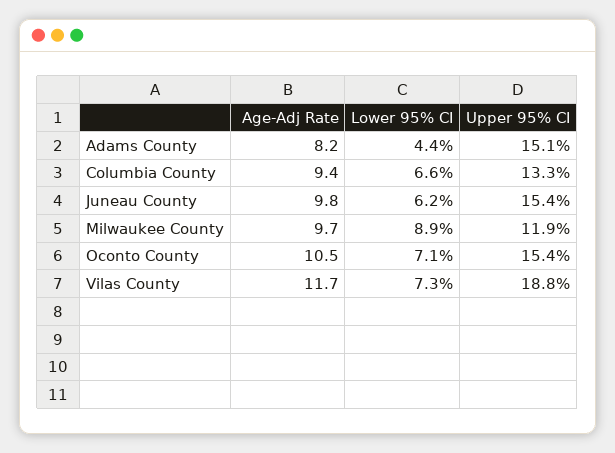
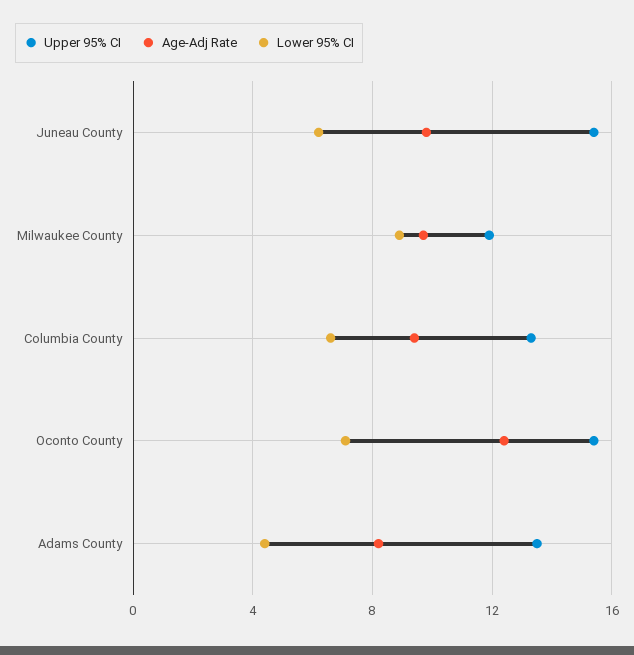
  {
    "Age-Adj Rate": {
      "Adams County": 8.2,
      "Columbia County": 9.4,
      "Juneau County": 9.8,
      "Milwaukee County": 9.7,
-     "Oconto County": 10.5,
+     "Oconto County": 12.5
-     "Vilas County": 11.7
    },
    "Lower 95% CI": {
      "Adams County": 4.4,
      "Columbia County": 6.6,
      "Juneau County": 6.2,
      "Milwaukee County": 8.9,
-     "Oconto County": 7.1,
+     "Oconto County": 7.1
-     "Vilas County": 7.3
    },
    "Upper 95% CI": {
-     "Adams County": 15.1,
+     "Adams County": 13.5,
      "Columbia County": 13.3,
      "Juneau County": 15.4,
      "Milwaukee County": 11.9,
-     "Oconto County": 15.4,
+     "Oconto County": 15.4
-     "Vilas County": 18.8
    }
  }

